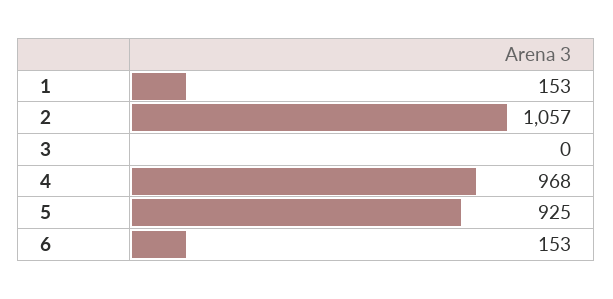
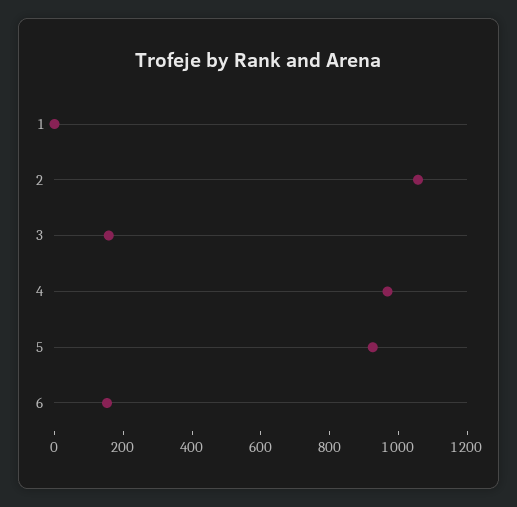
  {
-   "1": 153,
+   "1": 0,
    "2": 1057,
-   "3": 0,
+   "3": 150,
    "4": 968,
    "5": 925,
    "6": 153
  }

